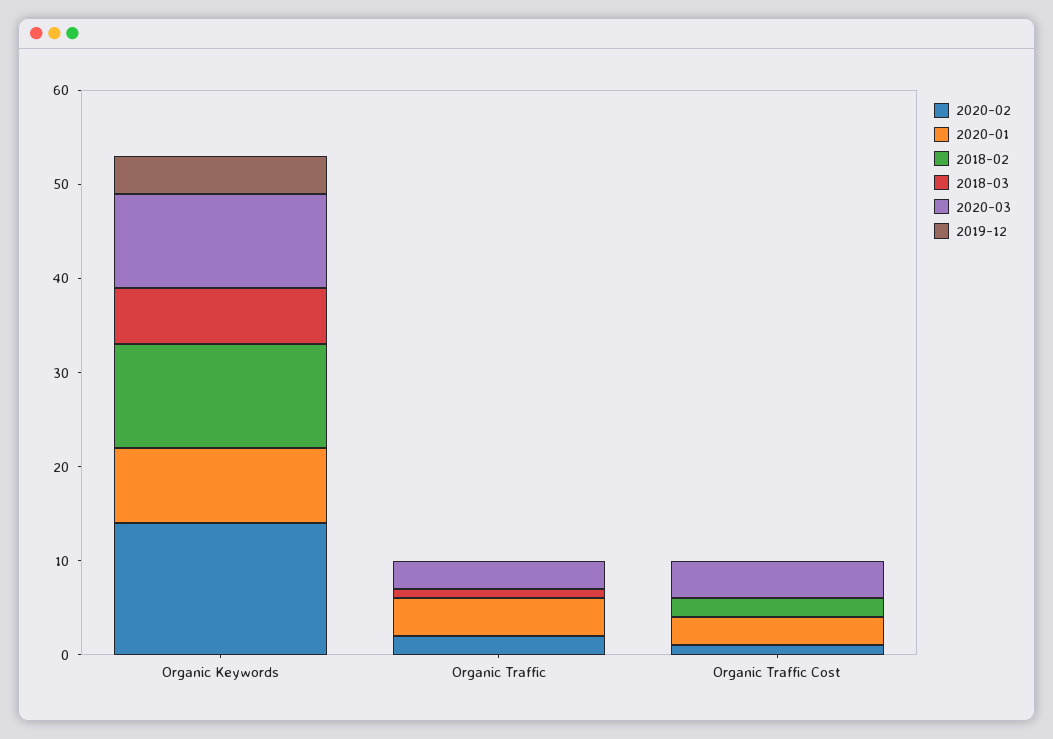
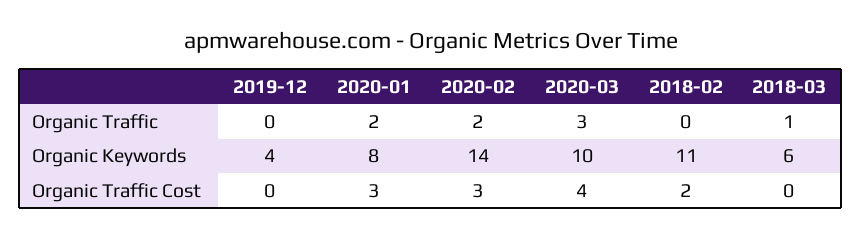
  {
    "2020-02": {
      "Organic Keywords": 14,
      "Organic Traffic": 2,
-     "Organic Traffic Cost": 1
+     "Organic Traffic Cost": 3
    },
    "2020-01": {
      "Organic Keywords": 8,
-     "Organic Traffic": 4,
+     "Organic Traffic": 2,
      "Organic Traffic Cost": 3
    },
    "2018-02": {
      "Organic Keywords": 11,
      "Organic Traffic": 0,
      "Organic Traffic Cost": 2
    },
    "2018-03": {
      "Organic Keywords": 6,
      "Organic Traffic": 1,
      "Organic Traffic Cost": 0
    },
    "2020-03": {
      "Organic Keywords": 10,
      "Organic Traffic": 3,
      "Organic Traffic Cost": 4
    },
    "2019-12": {
      "Organic Keywords": 4,
      "Organic Traffic": 0,
      "Organic Traffic Cost": 0
    }
  }

